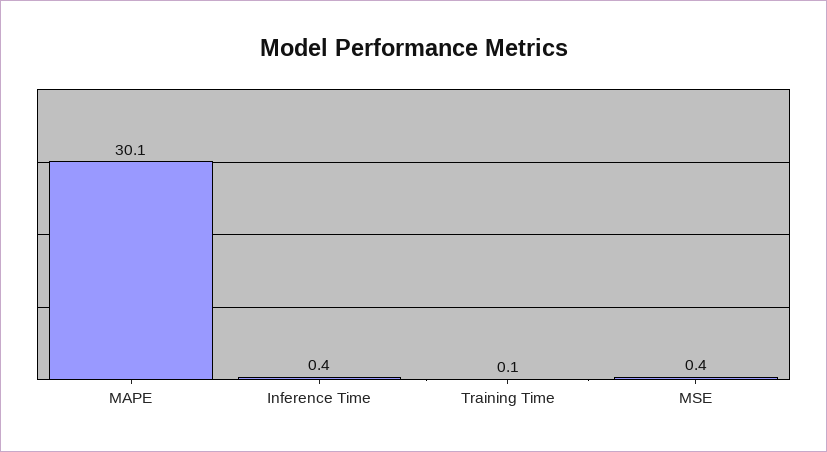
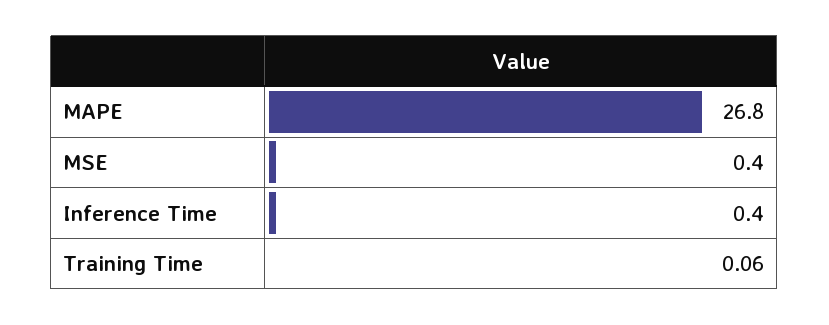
  {
-   "MAPE": 30.1,
+   "MAPE": 26.8,
    "Inference Time": 0.4,
    "Training Time": 0.06,
    "MSE": 0.4
  }

